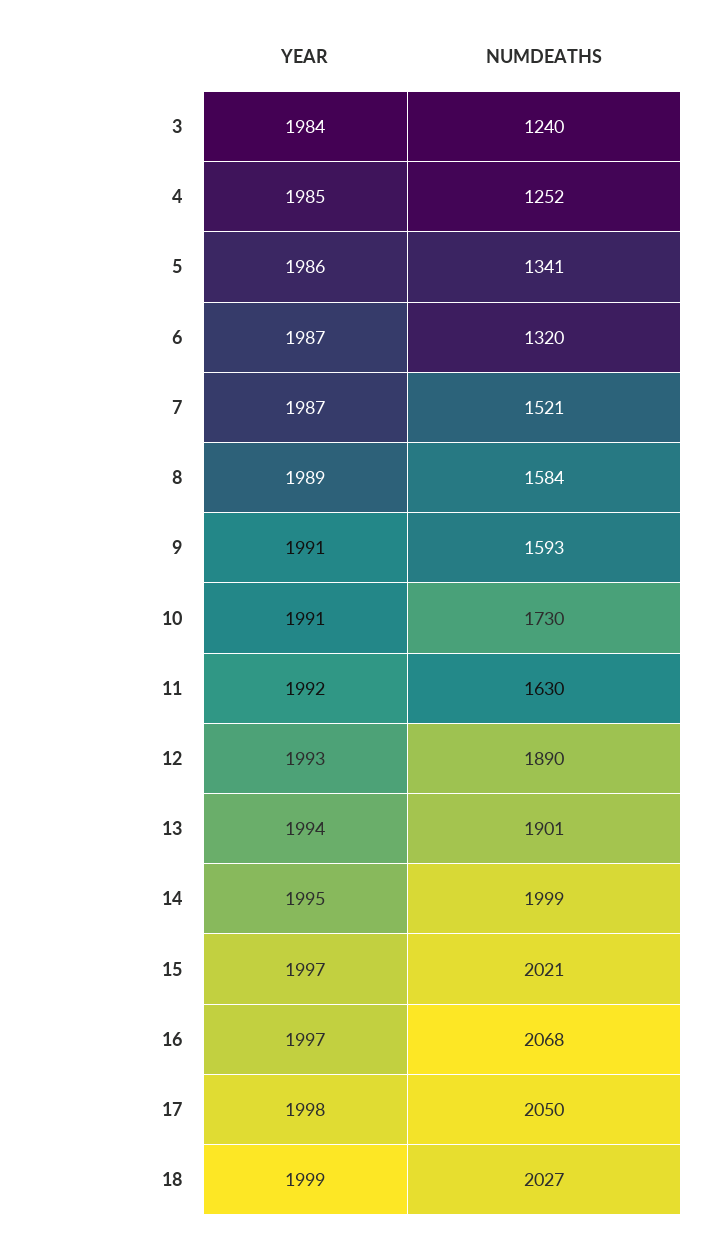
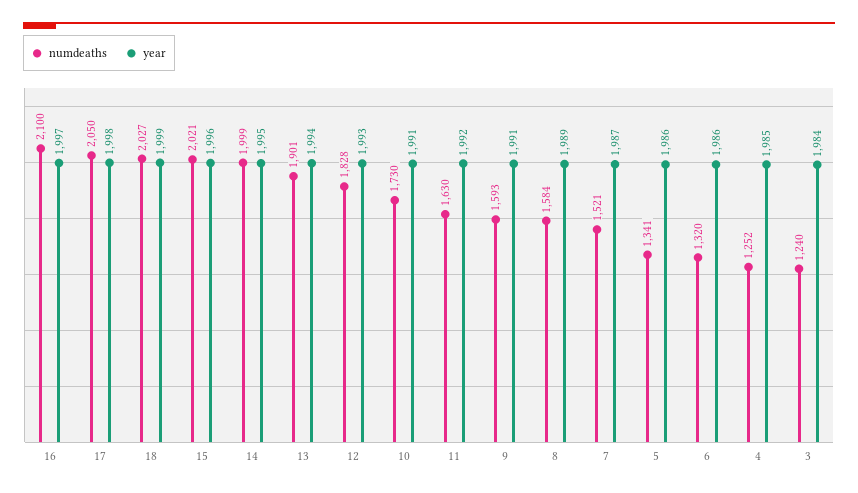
  {
    "YEAR": {
      "3": 1984,
      "4": 1985,
      "5": 1986,
-     "6": 1987,
+     "6": 1986,
      "7": 1987,
      "8": 1989,
      "9": 1991,
      "10": 1991,
      "11": 1992,
      "12": 1993,
      "13": 1994,
      "14": 1995,
-     "15": 1997,
+     "15": 1996,
      "16": 1997,
      "17": 1998,
      "18": 1999
    },
    "NUMDEATHS": {
      "3": 1240,
      "4": 1252,
      "5": 1341,
      "6": 1320,
      "7": 1521,
      "8": 1584,
      "9": 1593,
      "10": 1730,
      "11": 1630,
-     "12": 1890,
+     "12": 1828,
      "13": 1901,
      "14": 1999,
      "15": 2021,
-     "16": 2068,
+     "16": 2100,
      "17": 2050,
      "18": 2027
    }
  }

